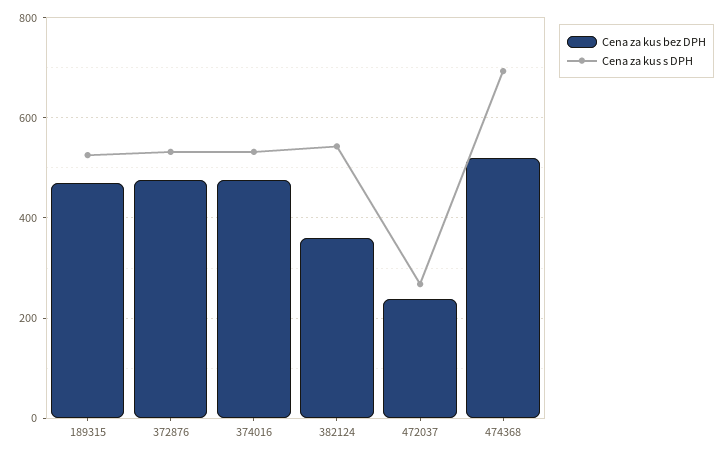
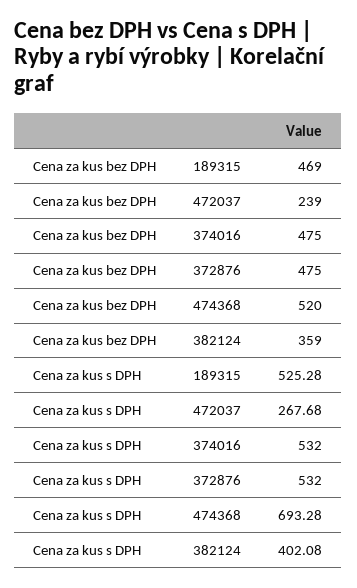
  {
    "Cena za kus bez DPH": {
      "189315": 469,
      "372876": 475,
      "374016": 475,
      "382124": 359,
      "472037": 239,
      "474368": 520
    },
    "Cena za kus s DPH": {
      "189315": 525.28,
      "372876": 532,
      "374016": 532,
-     "382124": 540,
+     "382124": 402.08,
      "472037": 267.68,
      "474368": 693.28
    }
  }

